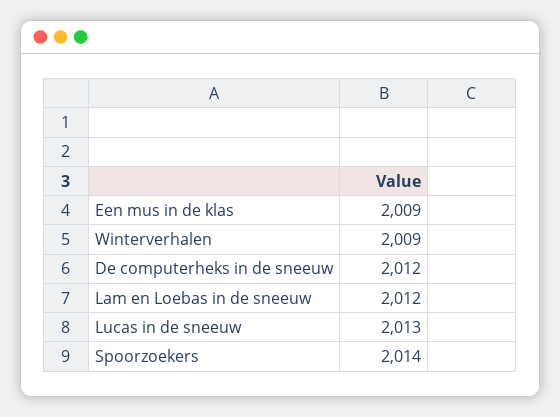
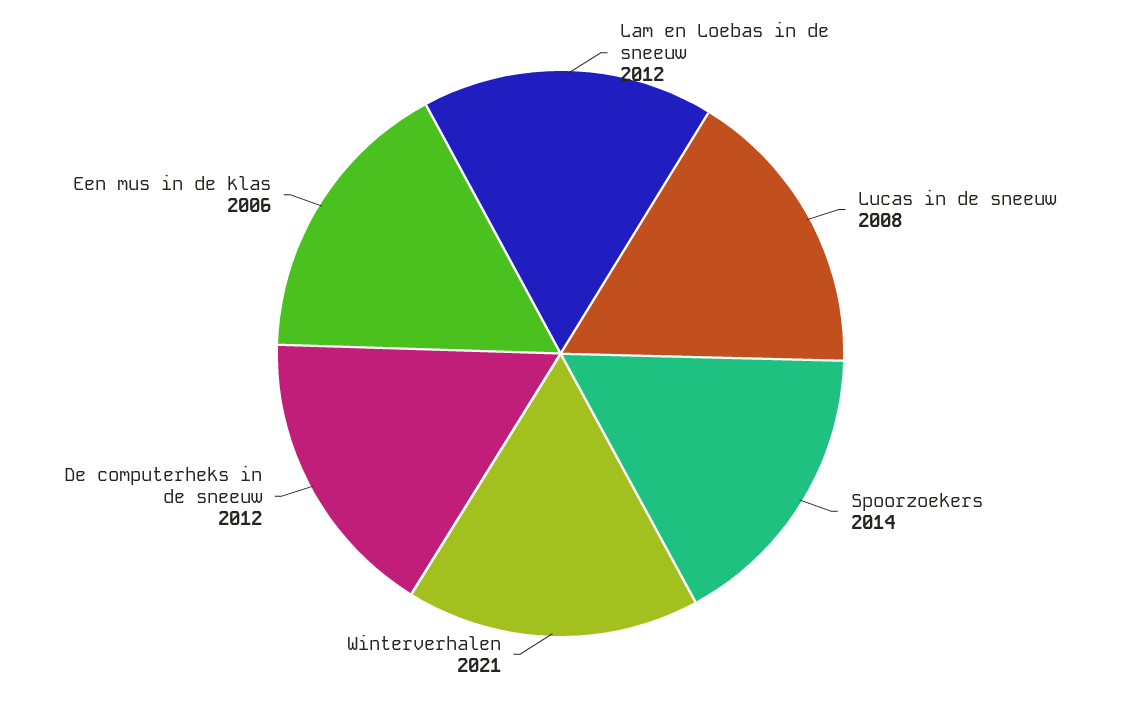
  {
-   "Een mus in de klas": 2009,
+   "Een mus in de klas": 2006,
-   "Winterverhalen": 2009,
+   "Winterverhalen": 2021,
    "De computerheks in de sneeuw": 2012,
    "Lam en Loebas in de sneeuw": 2012,
-   "Lucas in de sneeuw": 2013,
+   "Lucas in de sneeuw": 2008,
    "Spoorzoekers": 2014
  }

